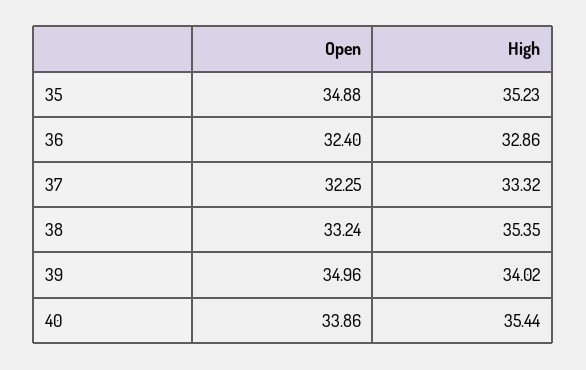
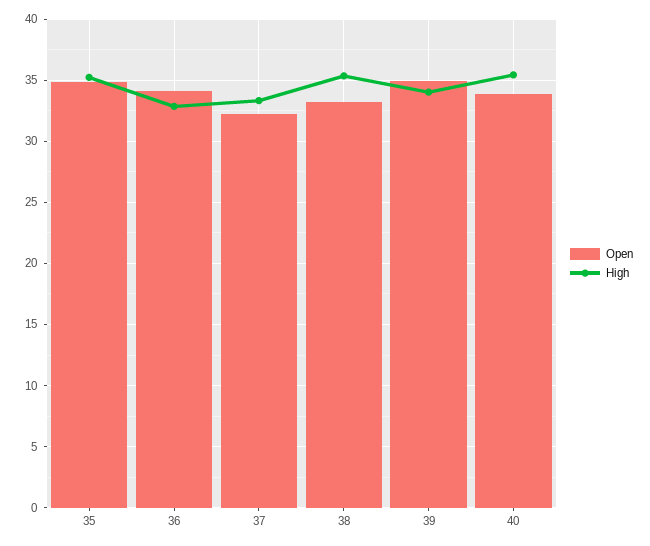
  {
    "Open": {
      "35": 34.88,
-     "36": 32.4,
+     "36": 34,
      "37": 32.25,
      "38": 33.24,
      "39": 34.96,
      "40": 33.86
    },
    "High": {
      "35": 35.23,
      "36": 32.86,
      "37": 33.32,
      "38": 35.35,
      "39": 34.02,
      "40": 35.44
    }
  }

